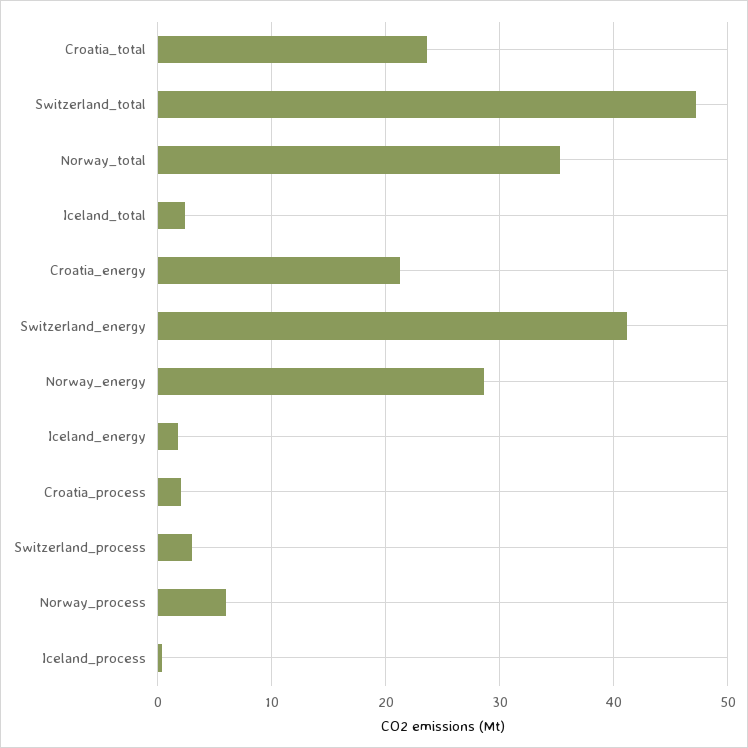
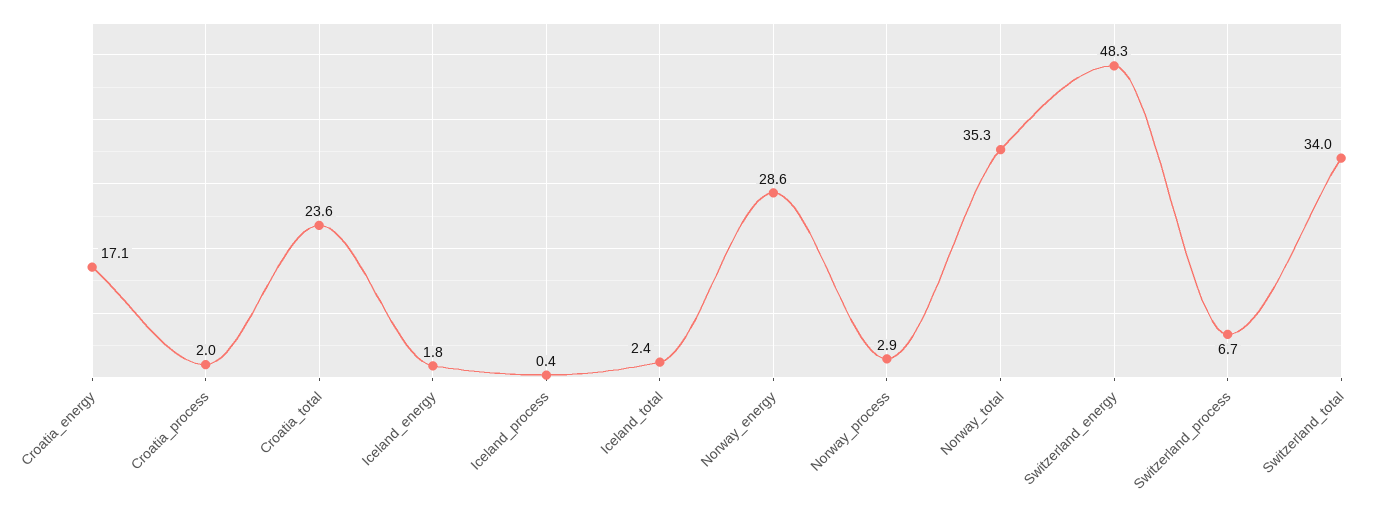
  {
    "Croatia_total": 23.6,
-   "Switzerland_total": 47,
+   "Switzerland_total": 34,
    "Norway_total": 35.3,
    "Iceland_total": 2.4,
-   "Croatia_energy": 21,
+   "Croatia_energy": 17.1,
-   "Switzerland_energy": 41,
+   "Switzerland_energy": 48.3,
    "Norway_energy": 28.6,
    "Iceland_energy": 1.8,
    "Croatia_process": 2,
-   "Switzerland_process": 3,
+   "Switzerland_process": 6.7,
-   "Norway_process": 6,
+   "Norway_process": 2.9,
    "Iceland_process": 0.4
  }

